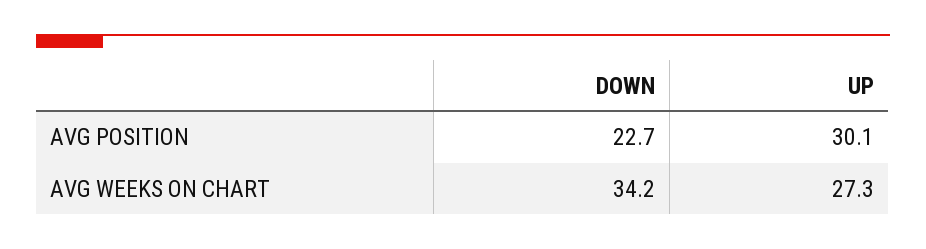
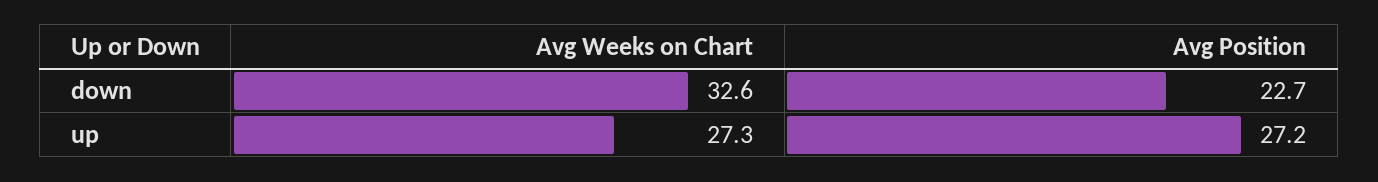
  {
    "DOWN": {
      "AVG POSITION": 22.7,
-     "AVG WEEKS ON CHART": 34.2
+     "AVG WEEKS ON CHART": 32.6
    },
    "UP": {
-     "AVG POSITION": 30.1,
+     "AVG POSITION": 27.2,
      "AVG WEEKS ON CHART": 27.3
    }
  }

